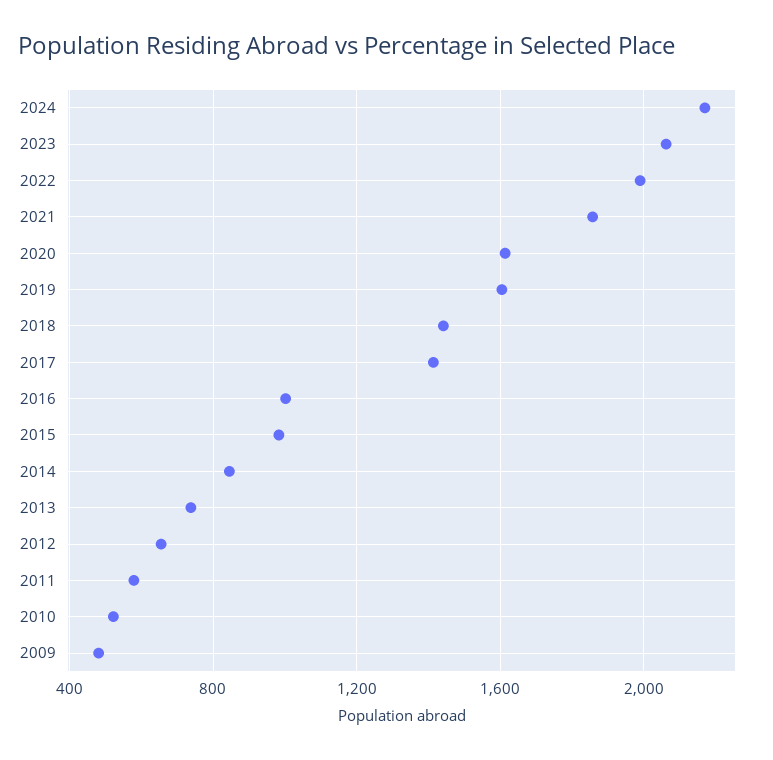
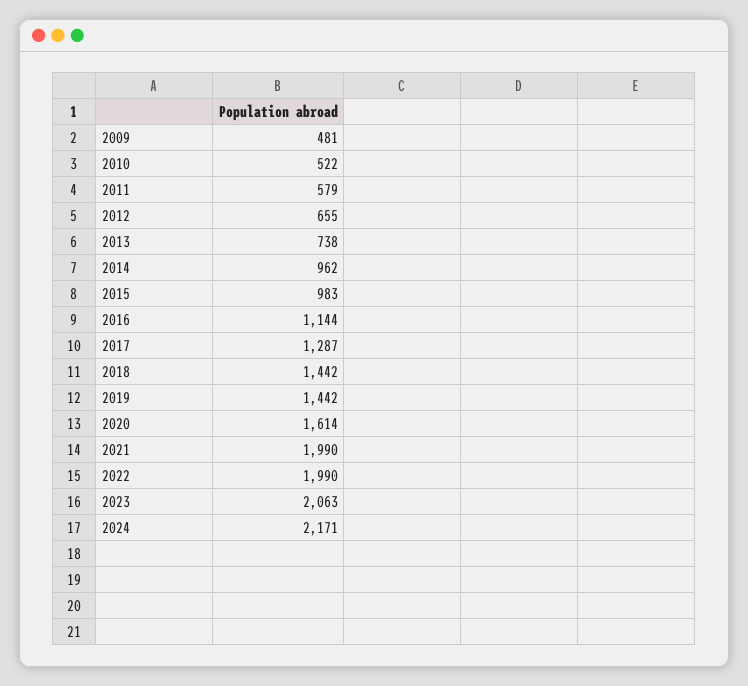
  {
    "2024": 2171,
    "2023": 2063,
    "2022": 1990,
-   "2021": 1850,
+   "2021": 1990,
    "2020": 1614,
-   "2019": 1600,
+   "2019": 1442,
    "2018": 1442,
-   "2017": 1400,
+   "2017": 1287,
-   "2016": 1000,
+   "2016": 1144,
    "2015": 983,
-   "2014": 850,
+   "2014": 962,
    "2013": 738,
    "2012": 655,
    "2011": 579,
    "2010": 522,
    "2009": 481
  }

